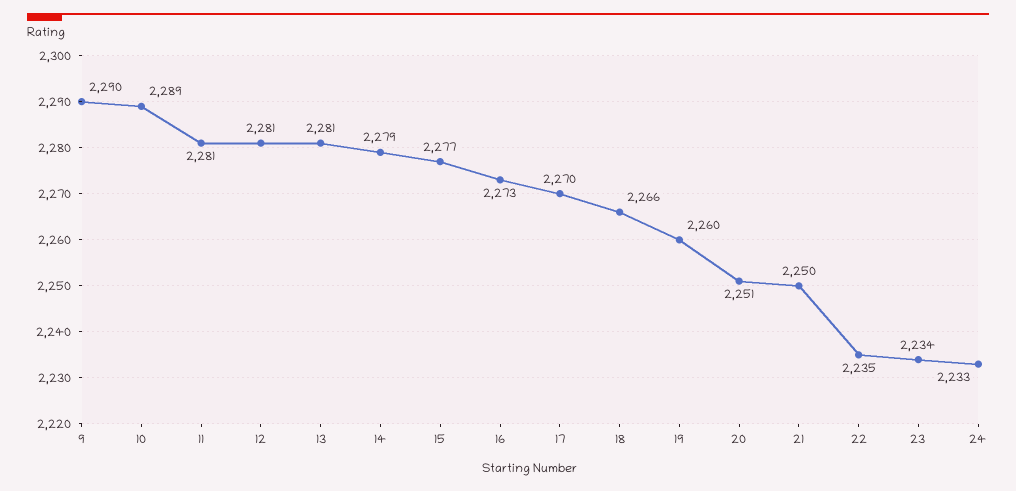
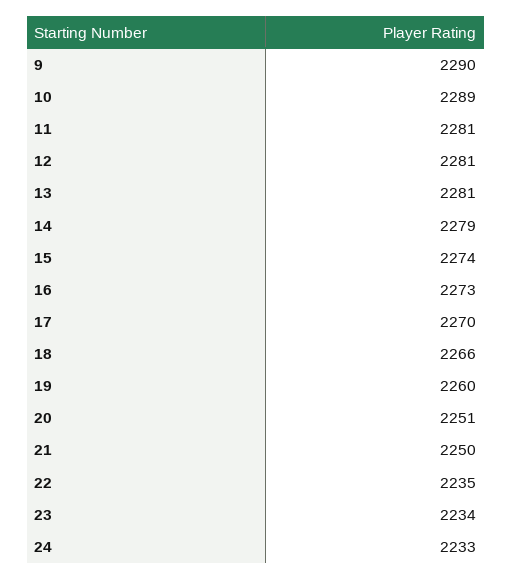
  {
    "9": 2290,
    "10": 2289,
    "11": 2281,
    "12": 2281,
    "13": 2281,
    "14": 2279,
-   "15": 2277,
+   "15": 2274,
    "16": 2273,
    "17": 2270,
    "18": 2266,
    "19": 2260,
    "20": 2251,
    "21": 2250,
    "22": 2235,
    "23": 2234,
    "24": 2233
  }

